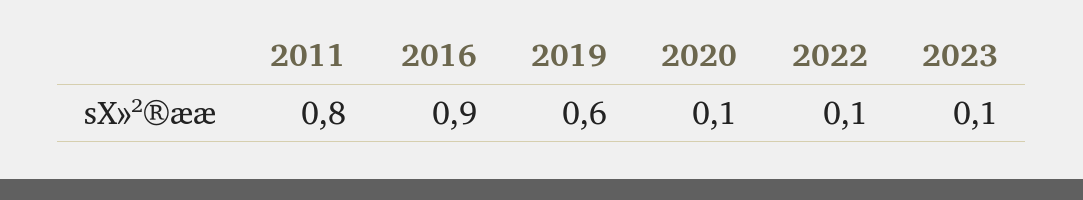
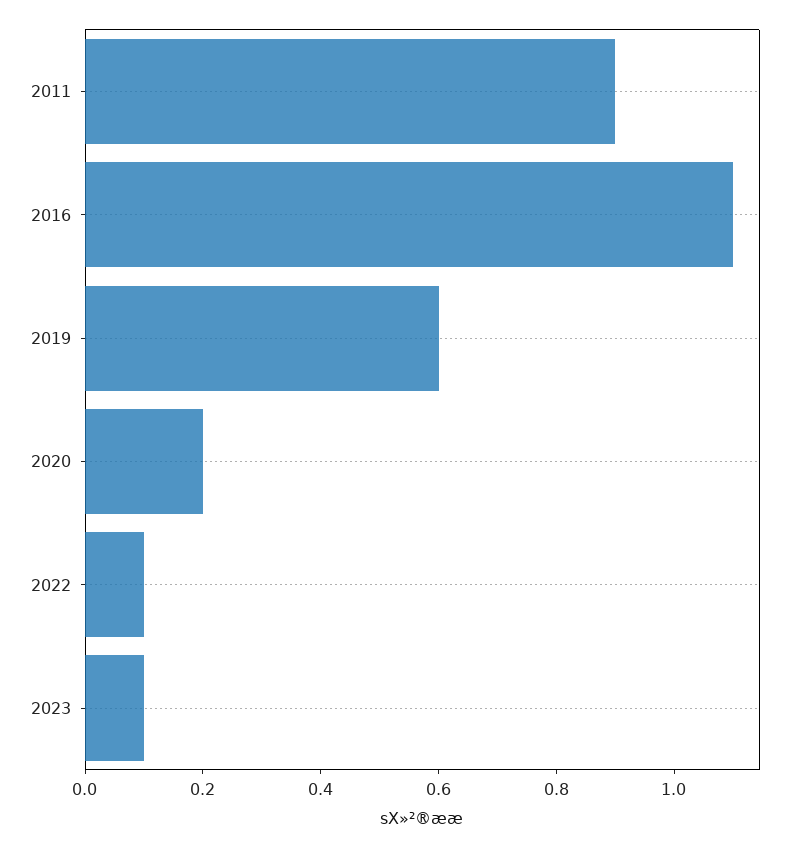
  {
-   "2011": 0.8,
+   "2011": 0.9,
-   "2016": 0.9,
+   "2016": 1.1,
    "2019": 0.6,
-   "2020": 0.1,
+   "2020": 0.2,
    "2022": 0.1,
    "2023": 0.1
  }

